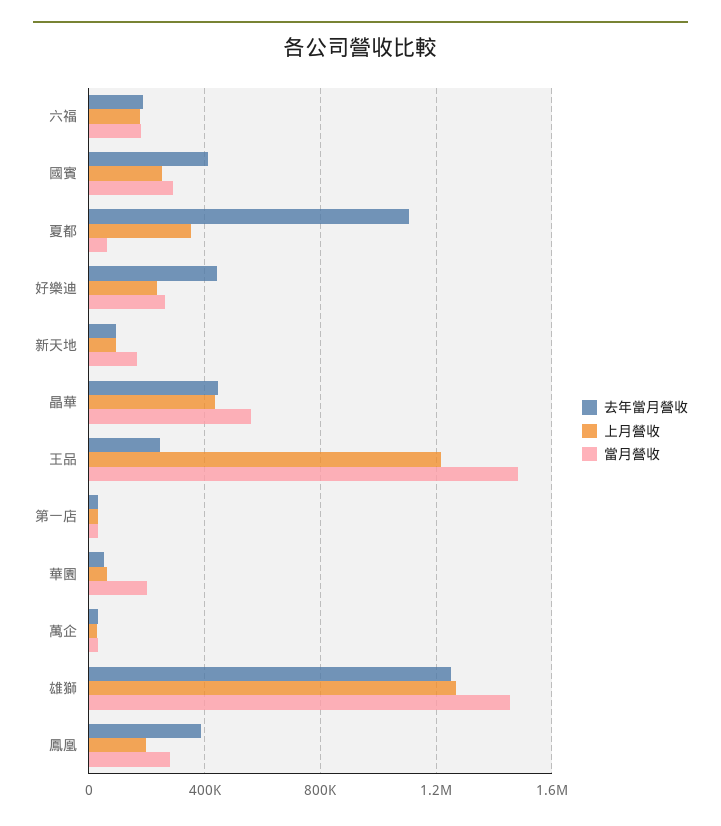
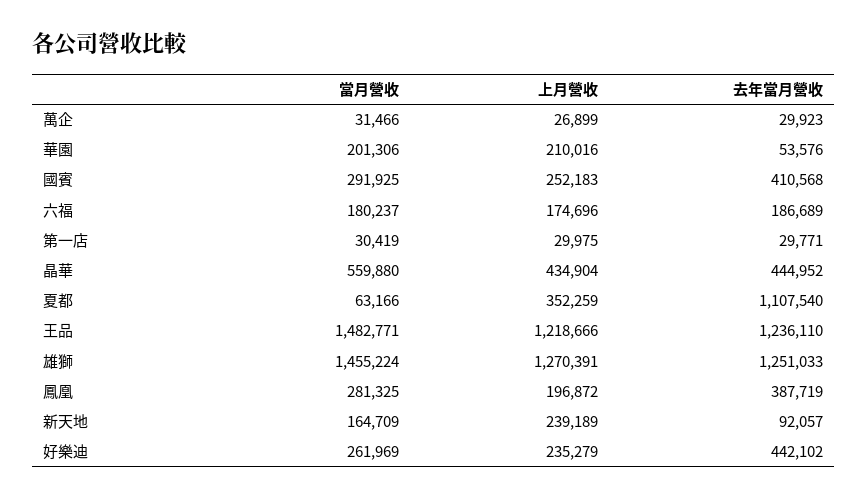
  {
    "去年當月營收": {
      "六福": 186689,
      "國賓": 410568,
      "夏都": 1107540,
      "好樂迪": 442102,
      "新天地": 92057,
      "晶華": 444952,
-     "王品": 250000,
+     "王品": 1236110,
      "第一店": 29771,
      "華園": 53576,
      "萬企": 29923,
      "雄獅": 1251033,
      "鳳凰": 387719
    },
    "上月營收": {
      "六福": 174696,
      "國賓": 252183,
      "夏都": 352259,
      "好樂迪": 235279,
-     "新天地": 100000,
+     "新天地": 239189,
      "晶華": 434904,
      "王品": 1218666,
      "第一店": 29975,
-     "華園": 50000,
+     "華園": 210016,
      "萬企": 26899,
      "雄獅": 1270391,
      "鳳凰": 196872
    },
    "當月營收": {
      "六福": 180237,
      "國賓": 291925,
      "夏都": 63166,
      "好樂迪": 261969,
      "新天地": 164709,
      "晶華": 559880,
      "王品": 1482771,
      "第一店": 30419,
      "華園": 201306,
      "萬企": 31466,
      "雄獅": 1455224,
      "鳳凰": 281325
    }
  }

